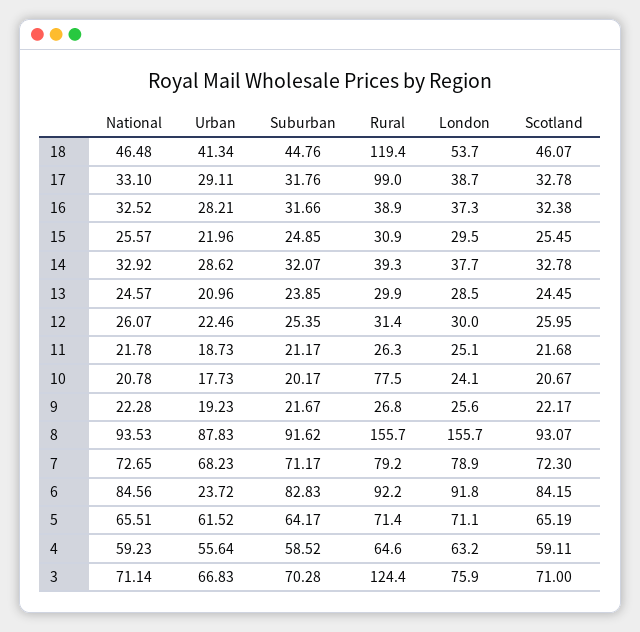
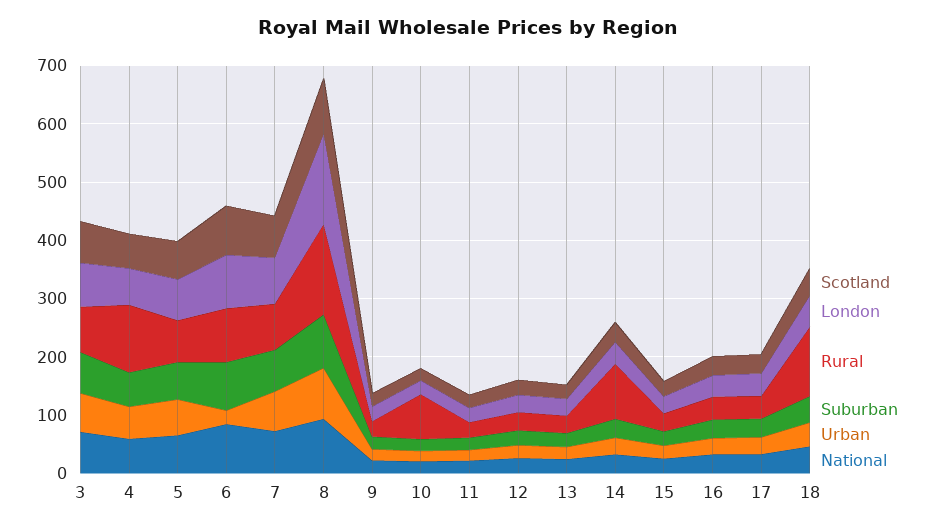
  {
    "National": {
      "18": 46.48,
      "17": 33.1,
      "16": 32.52,
      "15": 25.57,
      "14": 32.92,
      "13": 24.57,
      "12": 26.07,
      "11": 21.78,
      "10": 20.78,
      "9": 22.28,
      "8": 93.53,
      "7": 72.65,
      "6": 84.56,
      "5": 65.51,
      "4": 59.23,
      "3": 71.14
    },
    "Urban": {
      "18": 41.34,
      "17": 29.11,
      "16": 28.21,
      "15": 21.96,
      "14": 28.62,
      "13": 20.96,
      "12": 22.46,
      "11": 18.73,
      "10": 17.73,
      "9": 19.23,
      "8": 87.83,
      "7": 68.23,
      "6": 23.72,
      "5": 61.52,
      "4": 55.64,
      "3": 66.83
    },
    "Suburban": {
      "18": 44.76,
      "17": 31.76,
      "16": 31.66,
      "15": 24.85,
      "14": 32.07,
      "13": 23.85,
      "12": 25.35,
      "11": 21.17,
      "10": 20.17,
      "9": 21.67,
      "8": 91.62,
      "7": 71.17,
      "6": 82.83,
      "5": 64.17,
      "4": 58.52,
      "3": 70.28
    },
    "Rural": {
      "18": 119.4,
-     "17": 99,
+     "17": 40,
      "16": 38.9,
      "15": 30.9,
-     "14": 39.3,
+     "14": 100,
      "13": 29.9,
      "12": 31.4,
      "11": 26.3,
      "10": 77.5,
      "9": 26.8,
      "8": 155.7,
      "7": 79.2,
      "6": 92.2,
      "5": 71.4,
-     "4": 64.6,
+     "4": 120,
-     "3": 124.4
+     "3": 80
    },
    "London": {
      "18": 53.7,
      "17": 38.7,
      "16": 37.3,
      "15": 29.5,
      "14": 37.7,
      "13": 28.5,
      "12": 30,
      "11": 25.1,
      "10": 24.1,
      "9": 25.6,
      "8": 155.7,
      "7": 78.9,
      "6": 91.8,
      "5": 71.1,
      "4": 63.2,
      "3": 75.9
    },
    "Scotland": {
      "18": 46.07,
      "17": 32.78,
      "16": 32.38,
      "15": 25.45,
      "14": 32.78,
      "13": 24.45,
      "12": 25.95,
      "11": 21.68,
      "10": 20.67,
      "9": 22.17,
      "8": 93.07,
      "7": 72.3,
      "6": 84.15,
      "5": 65.19,
      "4": 59.11,
      "3": 71
    }
  }

